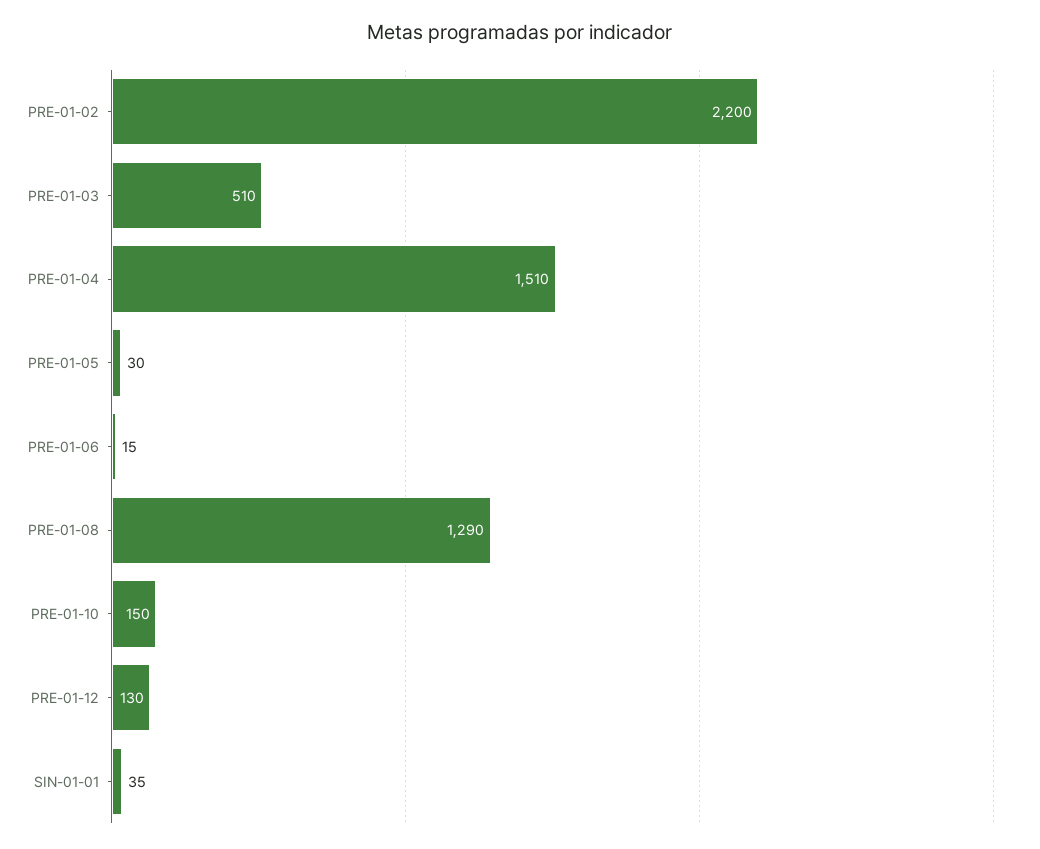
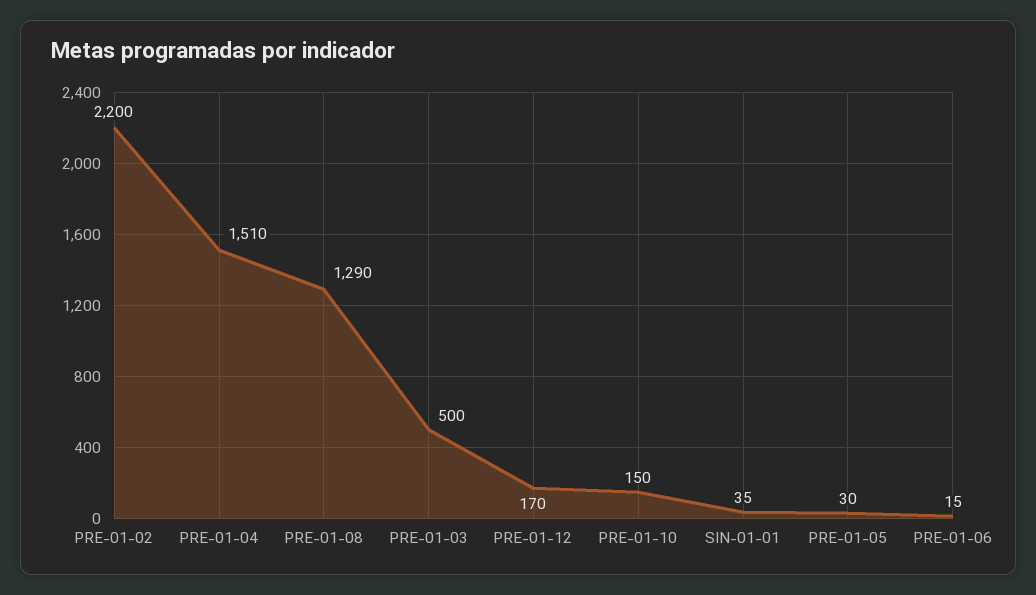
  {
    "PRE-01-02": 2200,
-   "PRE-01-03": 510,
+   "PRE-01-03": 500,
    "PRE-01-04": 1510,
    "PRE-01-05": 30,
    "PRE-01-06": 15,
    "PRE-01-08": 1290,
    "PRE-01-10": 150,
-   "PRE-01-12": 130,
+   "PRE-01-12": 170,
    "SIN-01-01": 35
  }

